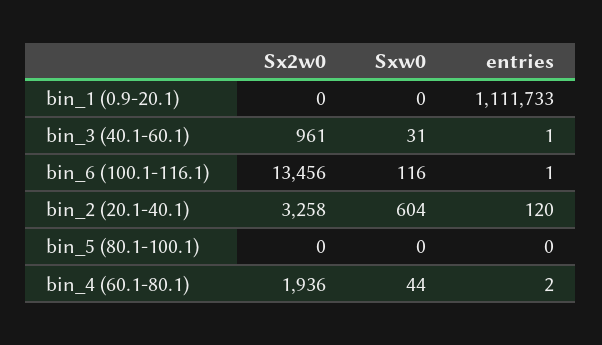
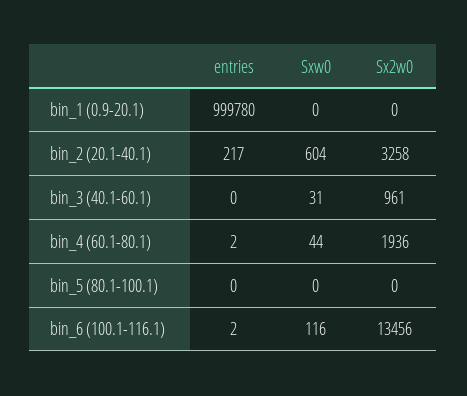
  {
    "Sx2w0": {
      "bin_1 (0.9-20.1)": 0,
      "bin_3 (40.1-60.1)": 961,
      "bin_6 (100.1-116.1)": 13456,
      "bin_2 (20.1-40.1)": 3258,
      "bin_5 (80.1-100.1)": 0,
      "bin_4 (60.1-80.1)": 1936
    },
    "Sxw0": {
      "bin_1 (0.9-20.1)": 0,
      "bin_3 (40.1-60.1)": 31,
      "bin_6 (100.1-116.1)": 116,
      "bin_2 (20.1-40.1)": 604,
      "bin_5 (80.1-100.1)": 0,
      "bin_4 (60.1-80.1)": 44
    },
    "entries": {
-     "bin_1 (0.9-20.1)": 1111733,
+     "bin_1 (0.9-20.1)": 999780,
-     "bin_3 (40.1-60.1)": 1,
+     "bin_3 (40.1-60.1)": 0,
-     "bin_6 (100.1-116.1)": 1,
+     "bin_6 (100.1-116.1)": 2,
-     "bin_2 (20.1-40.1)": 120,
+     "bin_2 (20.1-40.1)": 217,
      "bin_5 (80.1-100.1)": 0,
      "bin_4 (60.1-80.1)": 2
    }
  }

